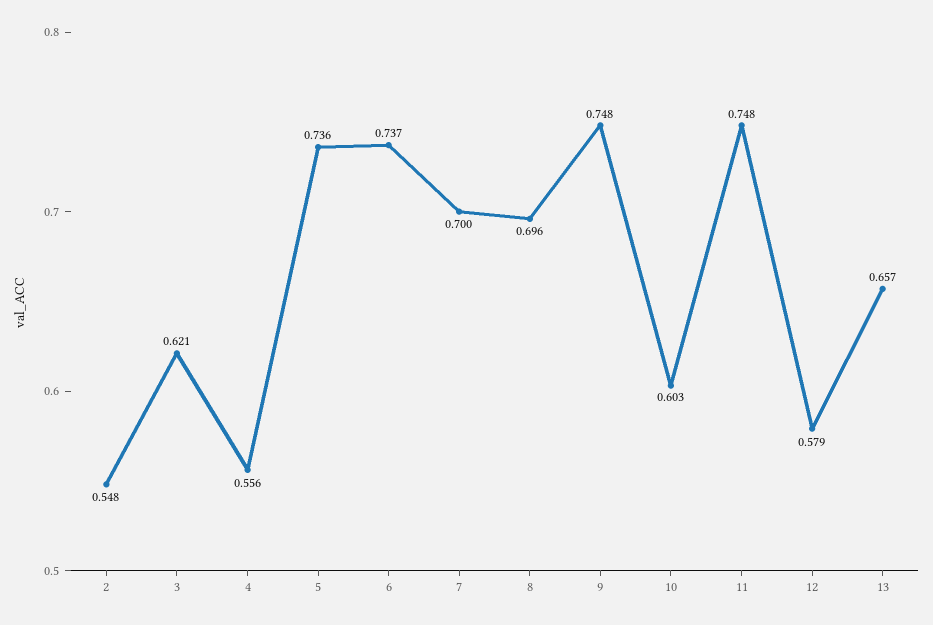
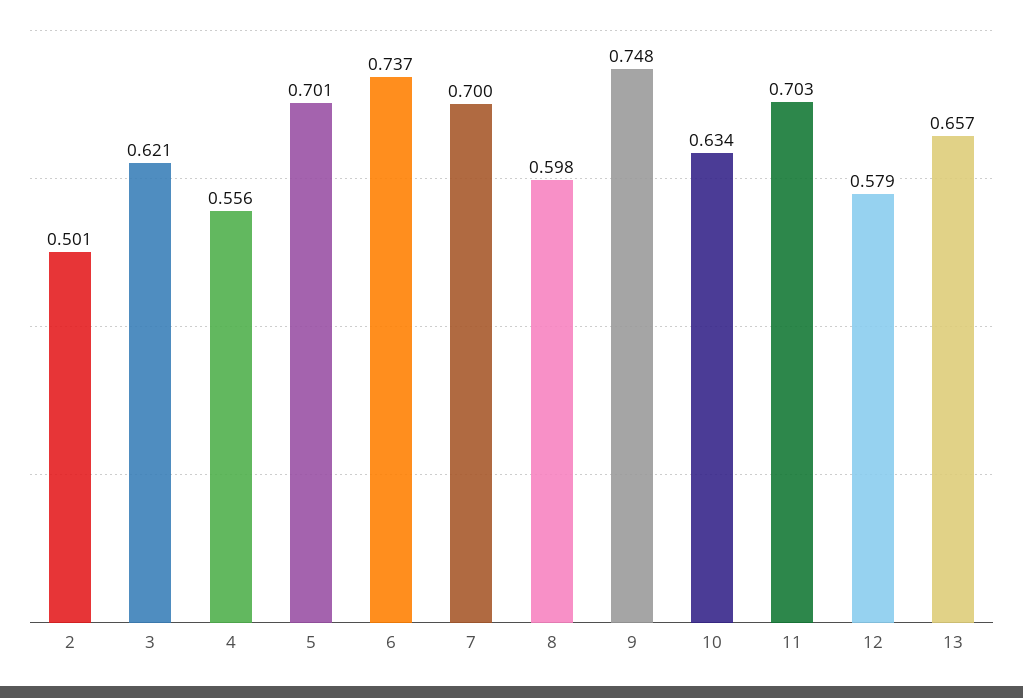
  {
-   "2": 0.548,
+   "2": 0.501,
    "3": 0.621,
    "4": 0.556,
-   "5": 0.736,
+   "5": 0.701,
    "6": 0.737,
    "7": 0.7,
-   "8": 0.696,
+   "8": 0.598,
    "9": 0.748,
-   "10": 0.603,
+   "10": 0.634,
-   "11": 0.748,
+   "11": 0.703,
    "12": 0.579,
    "13": 0.657
  }

